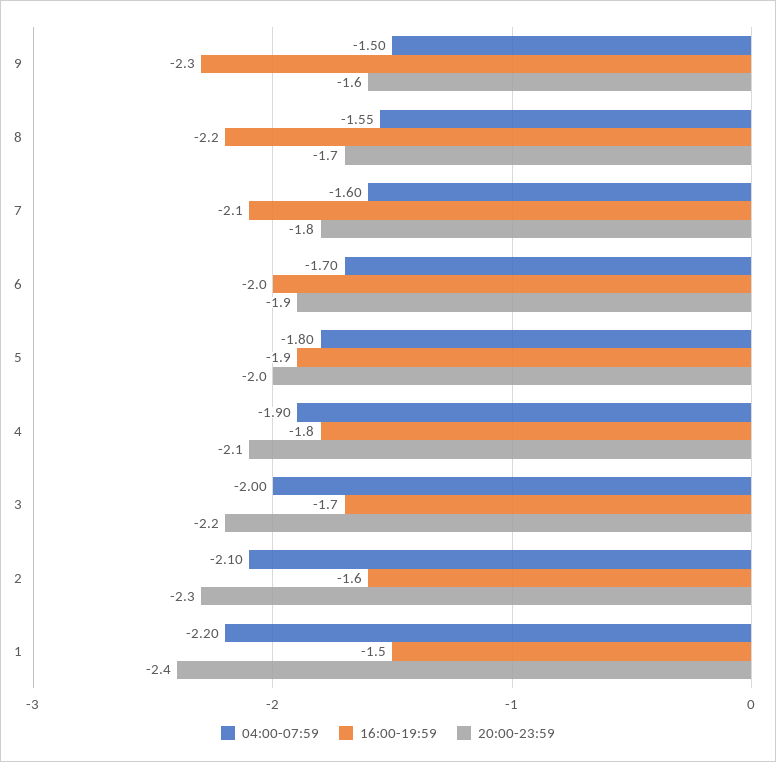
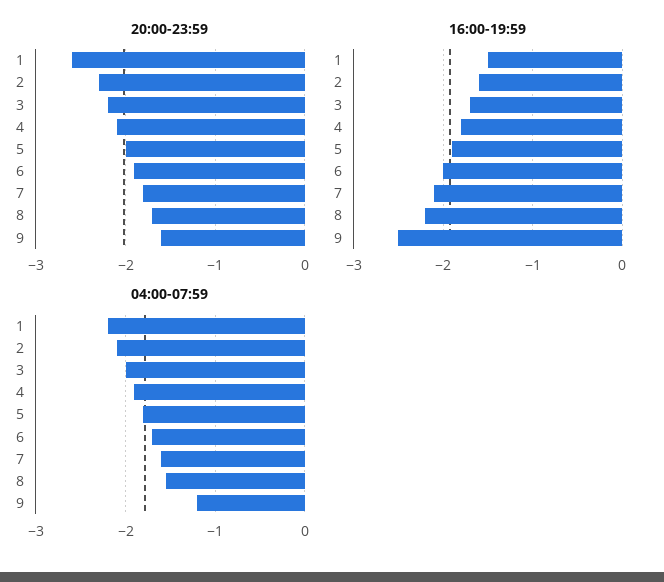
  {
    "04:00-07:59": {
-     "9": -1.5,
+     "9": -1.2,
      "8": -1.55,
      "7": -1.6,
      "6": -1.7,
      "5": -1.8,
      "4": -1.9,
      "3": -2,
      "2": -2.1,
      "1": -2.2
    },
    "16:00-19:59": {
-     "9": -2.3,
+     "9": -2.5,
      "8": -2.2,
      "7": -2.1,
      "6": -2,
      "5": -1.9,
      "4": -1.8,
      "3": -1.7,
      "2": -1.6,
      "1": -1.5
    },
    "20:00-23:59": {
      "9": -1.6,
      "8": -1.7,
      "7": -1.8,
      "6": -1.9,
      "5": -2,
      "4": -2.1,
      "3": -2.2,
      "2": -2.3,
-     "1": -2.4
+     "1": -2.6
    }
  }

